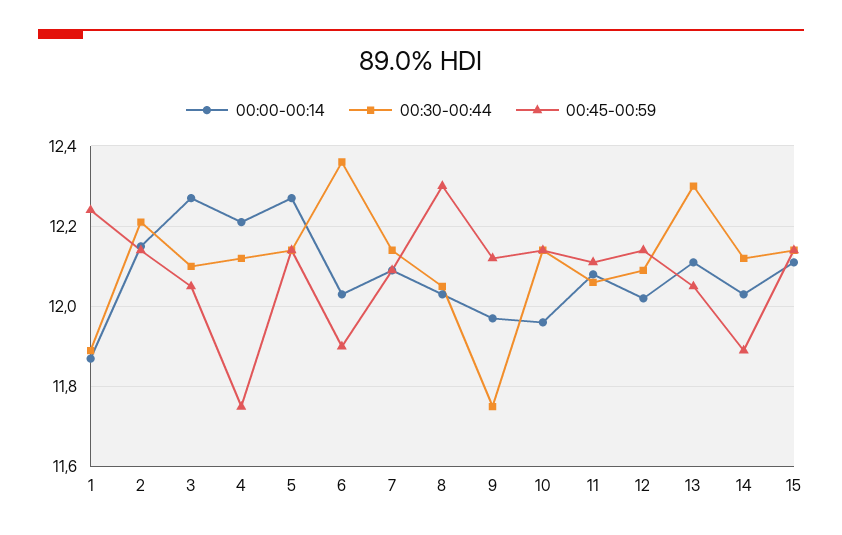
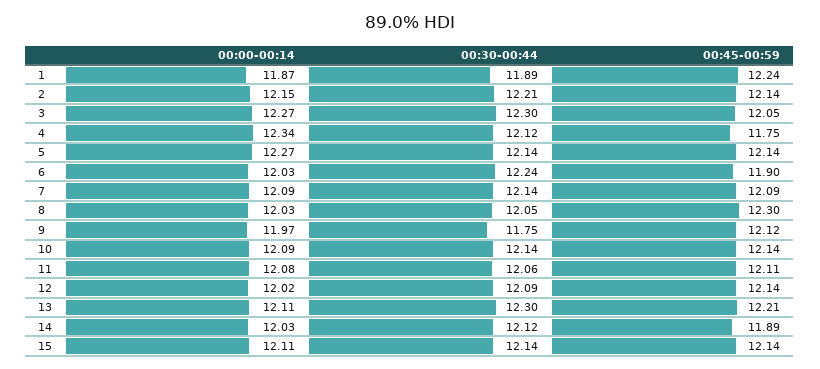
  {
    "00:00-00:14": {
      "1": 11.87,
      "2": 12.15,
      "3": 12.27,
-     "4": 12.2,
+     "4": 12.34,
      "5": 12.27,
      "6": 12.03,
      "7": 12.09,
      "8": 12.03,
      "9": 11.97,
-     "10": 11.95,
+     "10": 12.09,
      "11": 12.08,
      "12": 12.02,
      "13": 12.11,
      "14": 12.03,
      "15": 12.11
    },
    "00:30-00:44": {
      "1": 11.89,
      "2": 12.21,
-     "3": 12.1,
+     "3": 12.3,
      "4": 12.12,
      "5": 12.14,
-     "6": 12.35,
+     "6": 12.24,
      "7": 12.14,
      "8": 12.05,
      "9": 11.75,
      "10": 12.14,
      "11": 12.06,
      "12": 12.09,
      "13": 12.3,
      "14": 12.12,
      "15": 12.14
    },
    "00:45-00:59": {
      "1": 12.24,
      "2": 12.14,
      "3": 12.05,
      "4": 11.75,
      "5": 12.14,
      "6": 11.9,
      "7": 12.09,
      "8": 12.3,
      "9": 12.12,
      "10": 12.14,
      "11": 12.11,
      "12": 12.14,
-     "13": 12.05,
+     "13": 12.21,
      "14": 11.89,
      "15": 12.14
    }
  }

